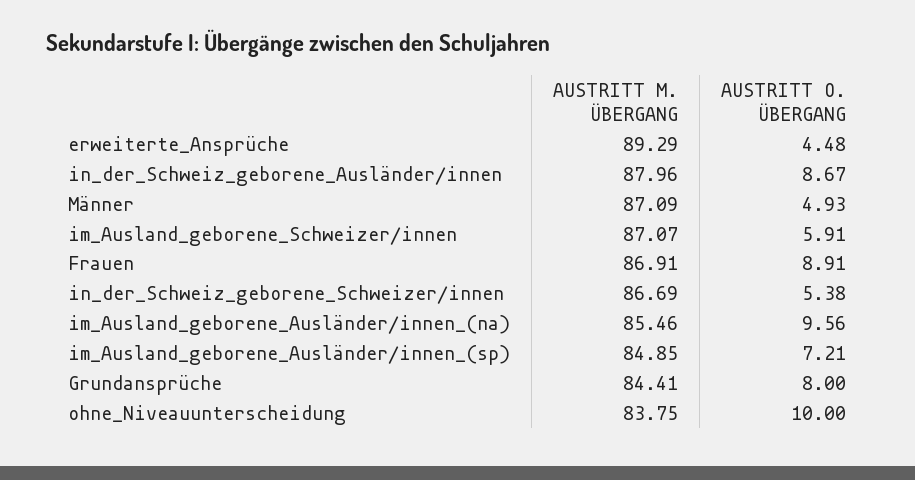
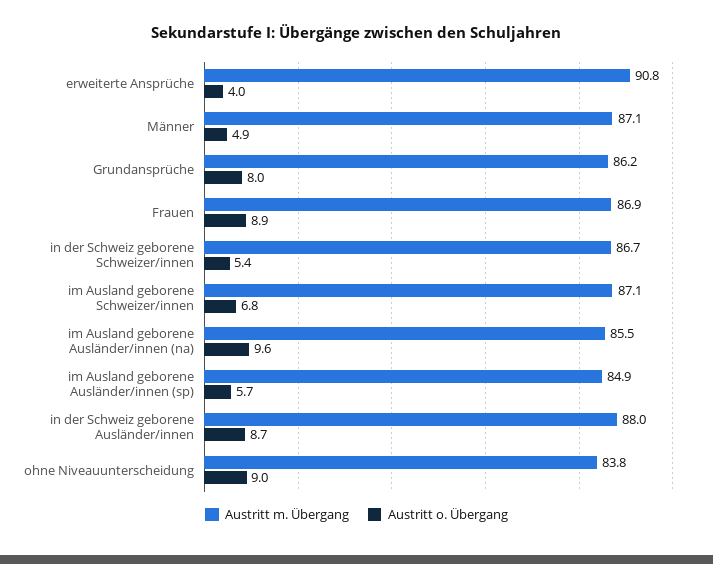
  {
    "AUSTRITT M. ÜBERGANG": {
-     "erweiterte_Ansprüche": 89.29,
+     "erweiterte_Ansprüche": 90.8,
      "in_der_Schweiz_geborene_Ausländer/innen": 87.96,
      "Männer": 87.09,
      "im_Ausland_geborene_Schweizer/innen": 87.07,
      "Frauen": 86.91,
      "in_der_Schweiz_geborene_Schweizer/innen": 86.69,
      "im_Ausland_geborene_Ausländer/innen_(na)": 85.46,
      "im_Ausland_geborene_Ausländer/innen_(sp)": 84.85,
-     "Grundansprüche": 84.41,
+     "Grundansprüche": 86.2,
      "ohne_Niveauunterscheidung": 83.75
    },
    "AUSTRITT O. ÜBERGANG": {
-     "erweiterte_Ansprüche": 4.48,
+     "erweiterte_Ansprüche": 4,
      "in_der_Schweiz_geborene_Ausländer/innen": 8.67,
      "Männer": 4.93,
-     "im_Ausland_geborene_Schweizer/innen": 5.91,
+     "im_Ausland_geborene_Schweizer/innen": 6.8,
      "Frauen": 8.91,
      "in_der_Schweiz_geborene_Schweizer/innen": 5.38,
      "im_Ausland_geborene_Ausländer/innen_(na)": 9.56,
-     "im_Ausland_geborene_Ausländer/innen_(sp)": 7.21,
+     "im_Ausland_geborene_Ausländer/innen_(sp)": 5.7,
      "Grundansprüche": 8,
-     "ohne_Niveauunterscheidung": 10
+     "ohne_Niveauunterscheidung": 9
    }
  }

